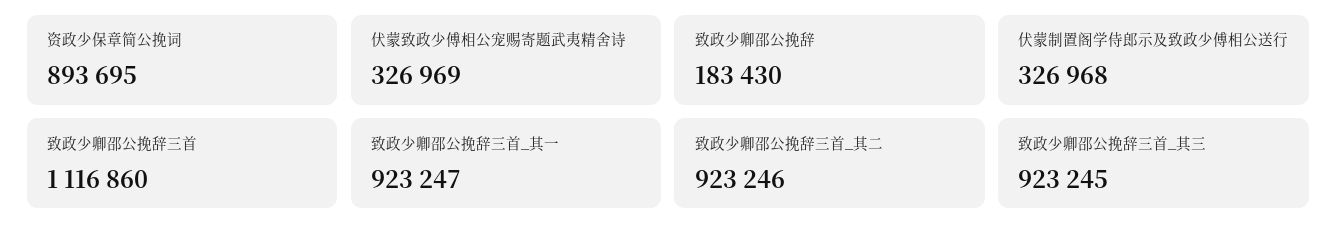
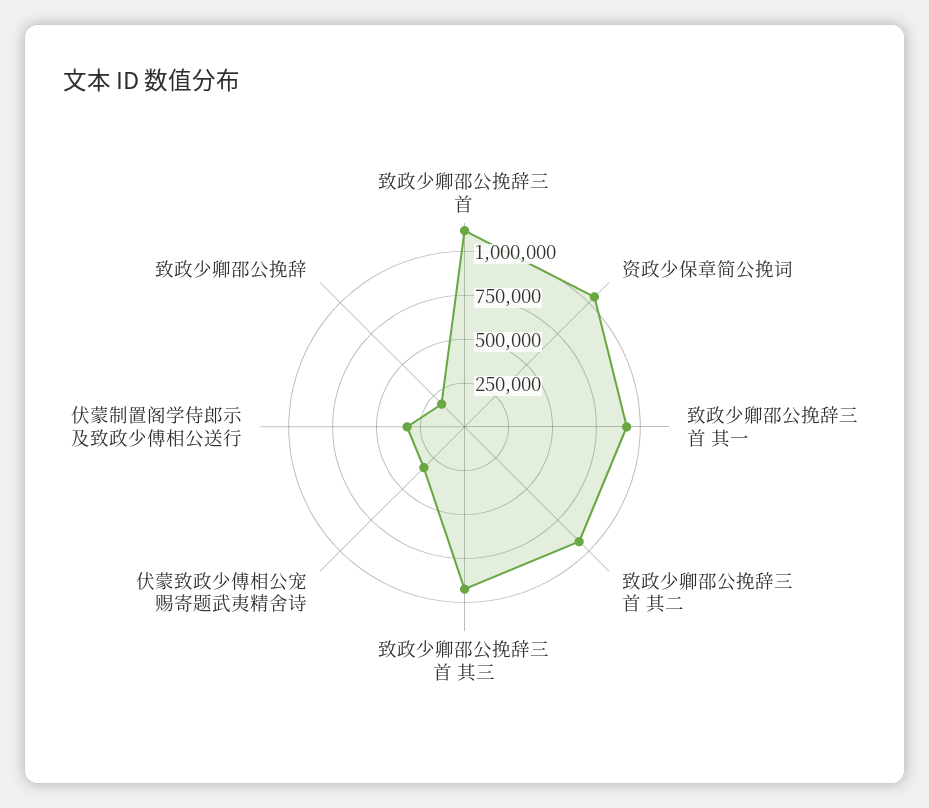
  {
-   "资政少保章简公挽词": 893695,
+   "资政少保章简公挽词": 1050000,
    "伏蒙致政少傅相公宠赐寄题武夷精舍诗": 326969,
    "致政少卿邵公挽辞": 183430,
    "伏蒙制置阁学侍郎示及致政少傅相公送行": 326968,
    "致政少卿邵公挽辞三首": 1116860,
    "致政少卿邵公挽辞三首_其一": 923247,
    "致政少卿邵公挽辞三首_其二": 923246,
    "致政少卿邵公挽辞三首_其三": 923245
  }

